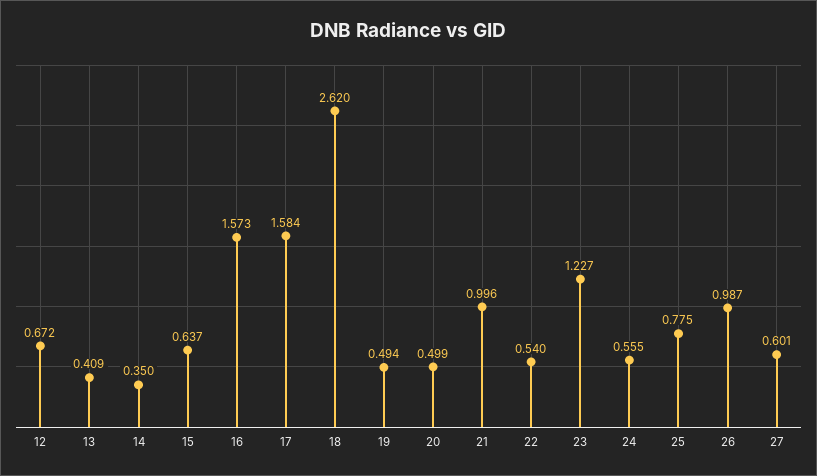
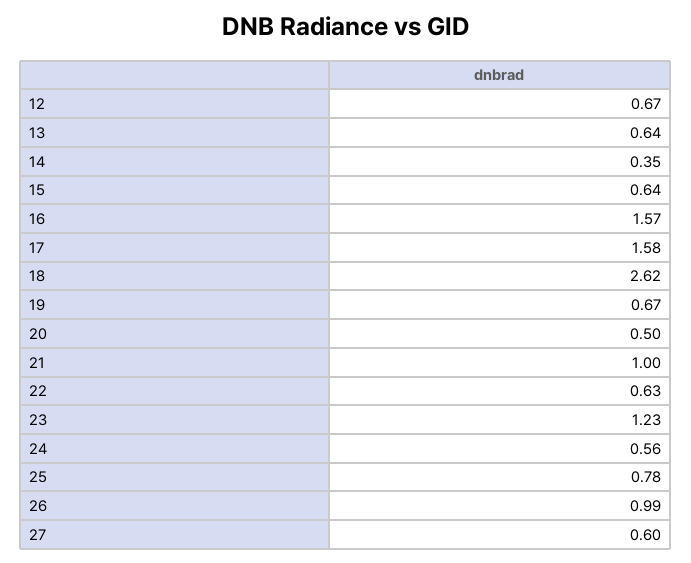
  {
    "12": 0.672,
-   "13": 0.409,
+   "13": 0.64,
    "14": 0.35,
    "15": 0.637,
    "16": 1.573,
    "17": 1.584,
    "18": 2.62,
-   "19": 0.494,
+   "19": 0.67,
    "20": 0.499,
    "21": 0.996,
-   "22": 0.54,
+   "22": 0.63,
    "23": 1.227,
    "24": 0.555,
    "25": 0.775,
    "26": 0.987,
    "27": 0.601
  }

